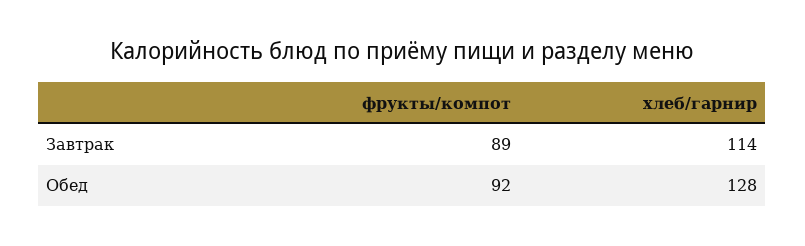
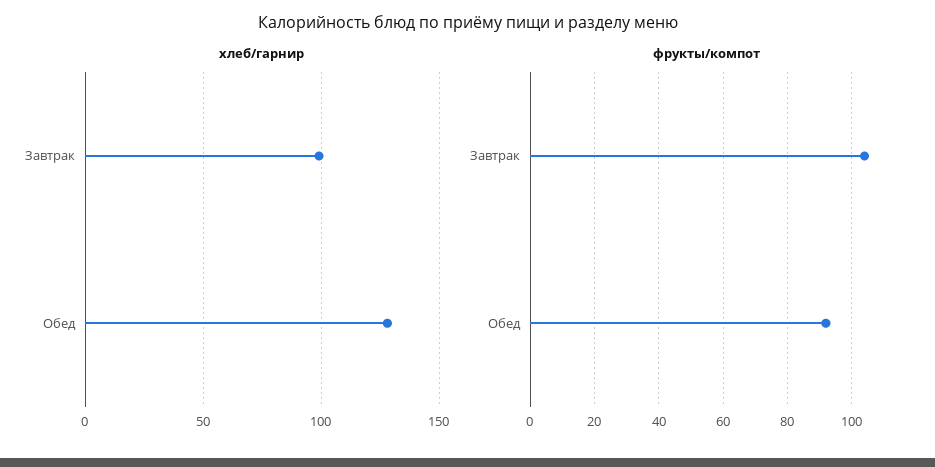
  {
    "фрукты/компот": {
-     "Завтрак": 89,
+     "Завтрак": 105,
      "Обед": 92
    },
    "хлеб/гарнир": {
-     "Завтрак": 114,
+     "Завтрак": 100,
      "Обед": 128
    }
  }

